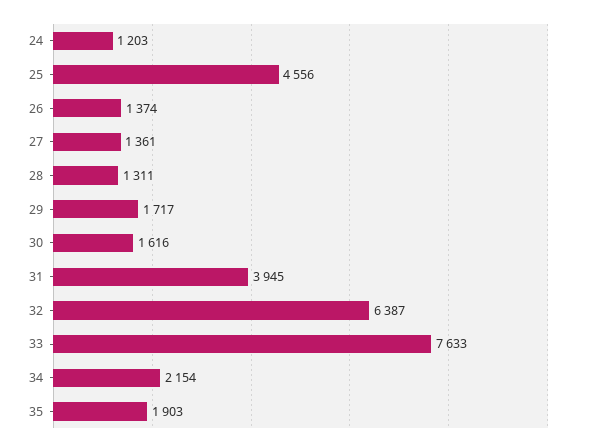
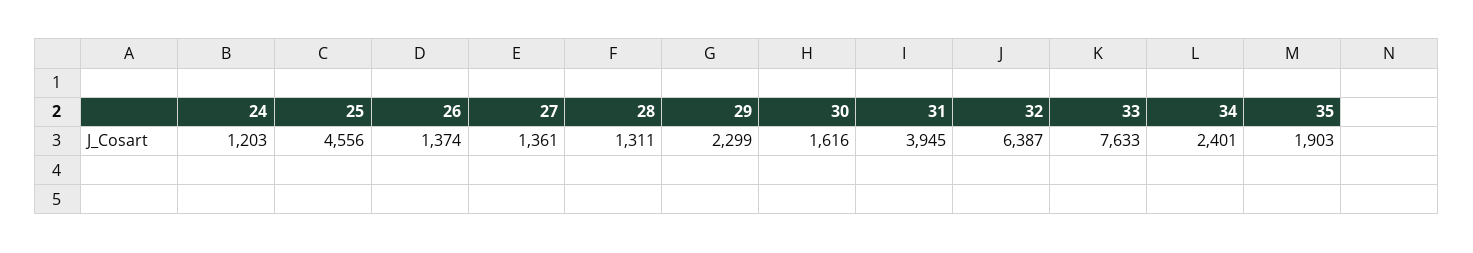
  {
    "24": 1203,
    "25": 4556,
    "26": 1374,
    "27": 1361,
    "28": 1311,
-   "29": 1717,
+   "29": 2299,
    "30": 1616,
    "31": 3945,
    "32": 6387,
    "33": 7633,
-   "34": 2154,
+   "34": 2401,
    "35": 1903
  }

